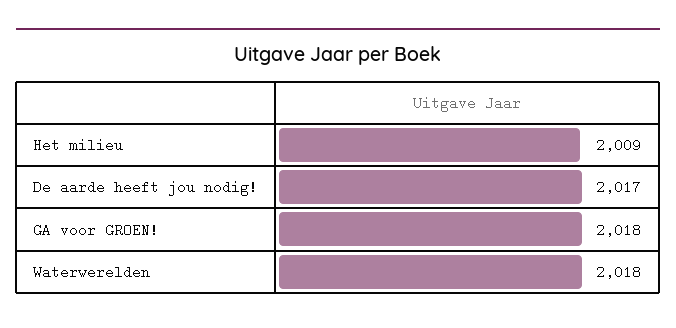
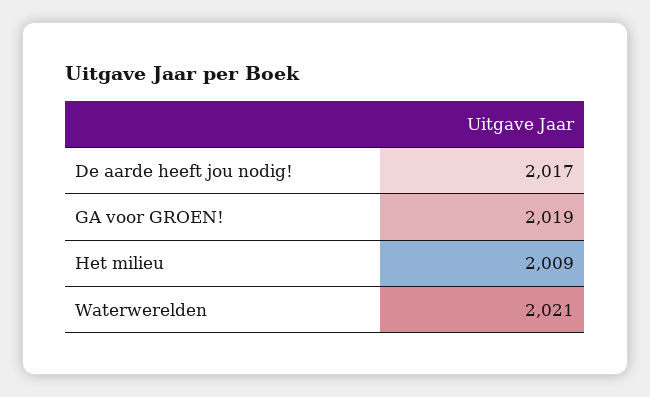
  {
    "Het milieu": 2009,
    "De aarde heeft jou nodig!": 2017,
-   "GA voor GROEN!": 2018,
+   "GA voor GROEN!": 2019,
-   "Waterwerelden": 2018
+   "Waterwerelden": 2021
  }

